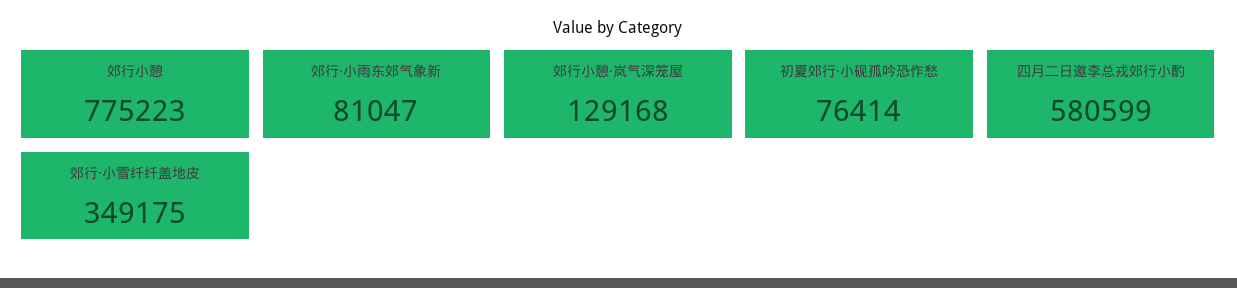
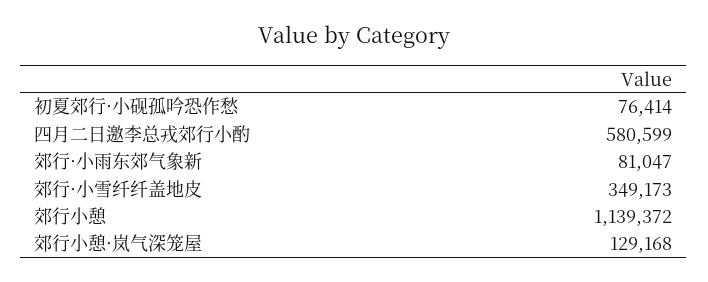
  {
-   "郊行小憩": 775223,
+   "郊行小憩": 1139372,
    "郊行·小雨东郊气象新": 81047,
    "郊行小憩·岚气深笼屋": 129168,
    "初夏郊行·小砚孤吟恐作愁": 76414,
    "四月二日邀李总戎郊行小酌": 580599,
-   "郊行·小雪纤纤盖地皮": 349175
+   "郊行·小雪纤纤盖地皮": 349173
  }

